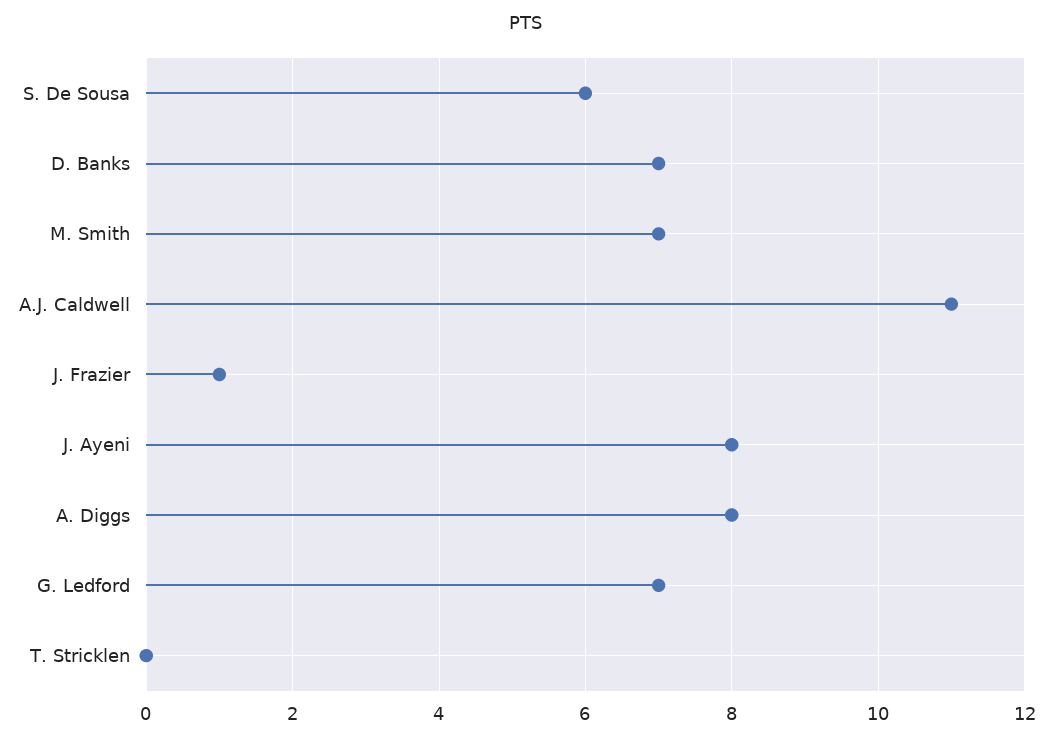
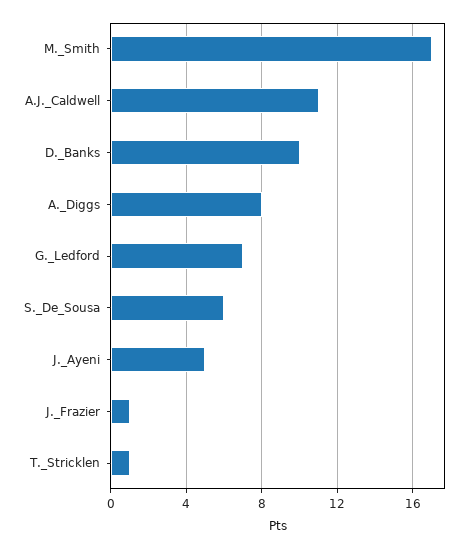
  {
    "S. De Sousa": 6,
-   "D. Banks": 7,
+   "D. Banks": 10,
-   "M. Smith": 7,
+   "M. Smith": 17,
    "A.J. Caldwell": 11,
    "J. Frazier": 1,
-   "J. Ayeni": 8,
+   "J. Ayeni": 5,
    "A. Diggs": 8,
    "G. Ledford": 7,
-   "T. Stricklen": 0
+   "T. Stricklen": 1
  }

